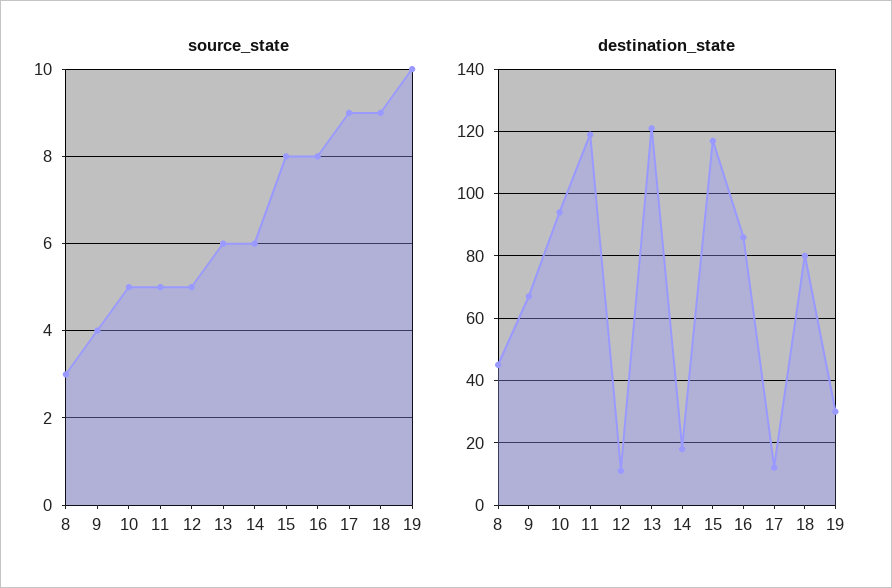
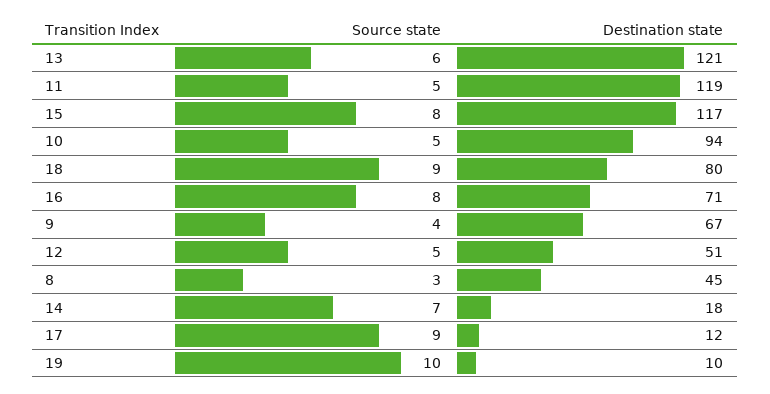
  {
    "source_state": {
      "8": 3,
      "9": 4,
      "10": 5,
      "11": 5,
      "12": 5,
      "13": 6,
-     "14": 6,
+     "14": 7,
      "15": 8,
      "16": 8,
      "17": 9,
      "18": 9,
      "19": 10
    },
    "destination_state": {
      "8": 45,
      "9": 67,
      "10": 94,
      "11": 119,
-     "12": 10,
+     "12": 51,
      "13": 121,
      "14": 18,
      "15": 117,
-     "16": 85,
+     "16": 71,
      "17": 12,
      "18": 80,
-     "19": 30
+     "19": 10
    }
  }

